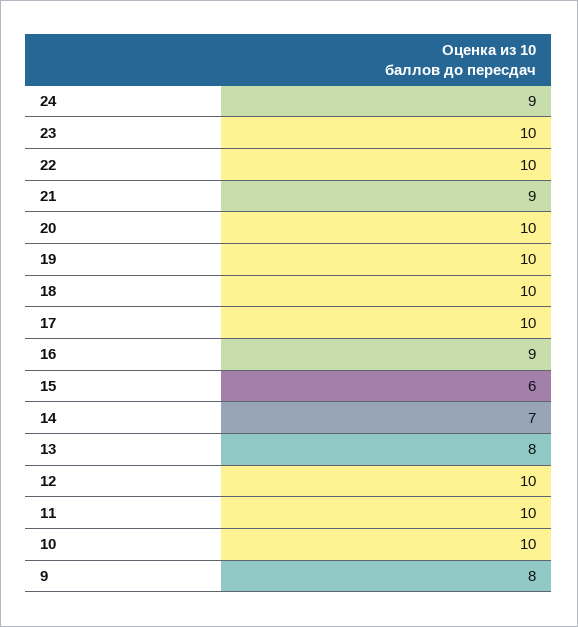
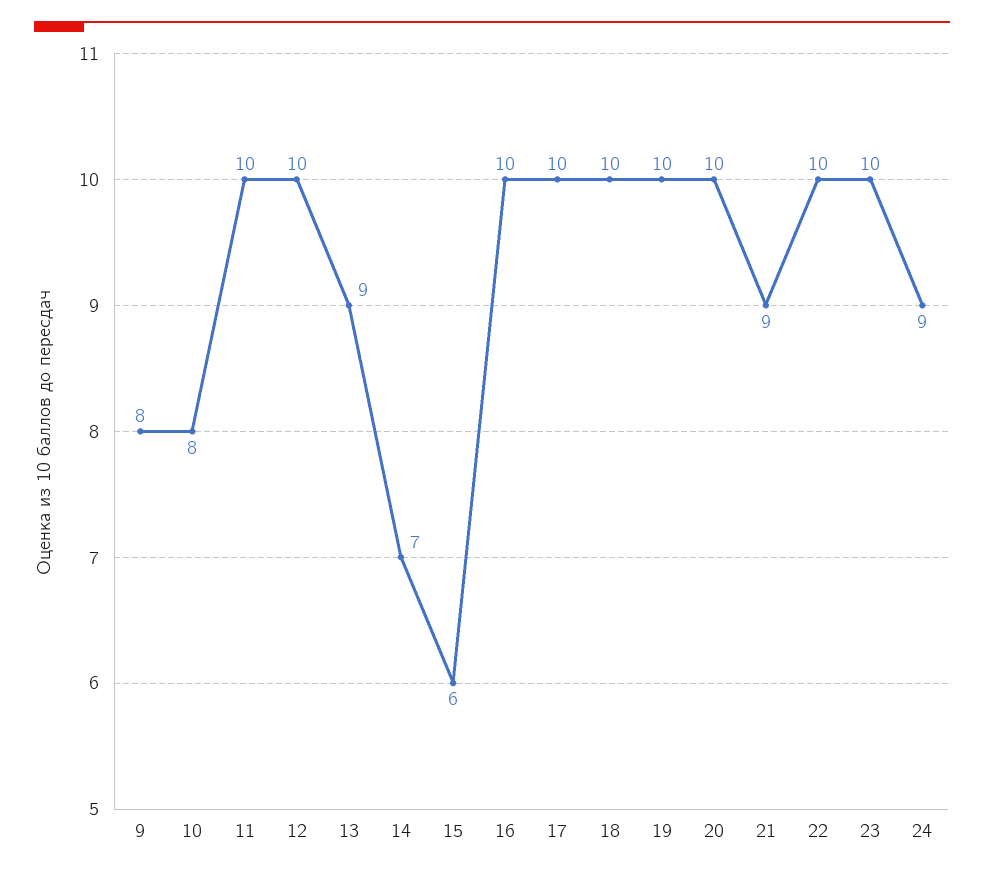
  {
    "24": 9,
    "23": 10,
    "22": 10,
    "21": 9,
    "20": 10,
    "19": 10,
    "18": 10,
    "17": 10,
-   "16": 9,
+   "16": 10,
    "15": 6,
    "14": 7,
-   "13": 8,
+   "13": 9,
    "12": 10,
    "11": 10,
-   "10": 10,
+   "10": 8,
    "9": 8
  }

